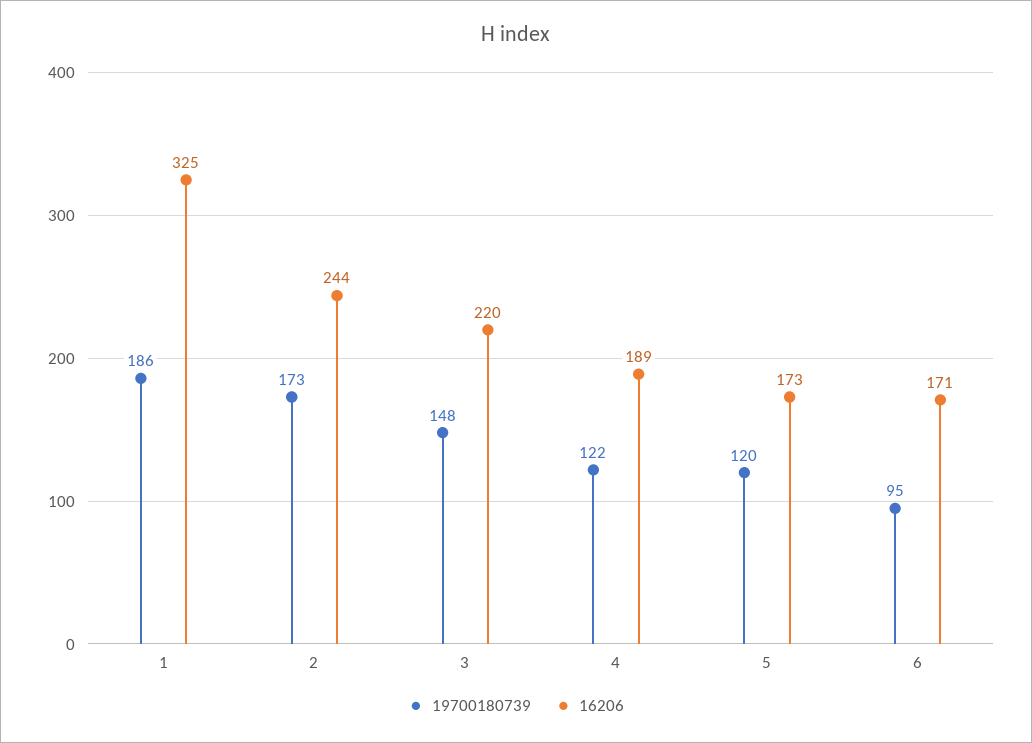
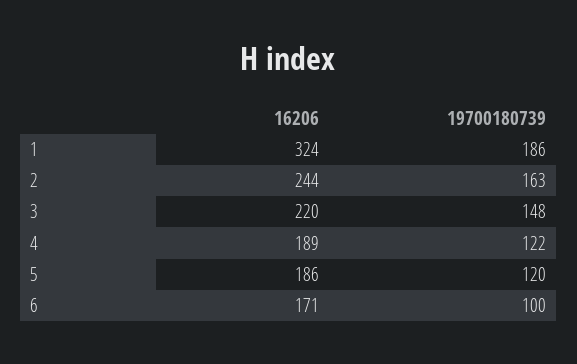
  {
    "19700180739": {
      "1": 186,
-     "2": 173,
+     "2": 163,
      "3": 148,
      "4": 122,
      "5": 120,
-     "6": 95
+     "6": 100
    },
    "16206": {
-     "1": 325,
+     "1": 324,
      "2": 244,
      "3": 220,
      "4": 189,
-     "5": 173,
+     "5": 186,
      "6": 171
    }
  }

